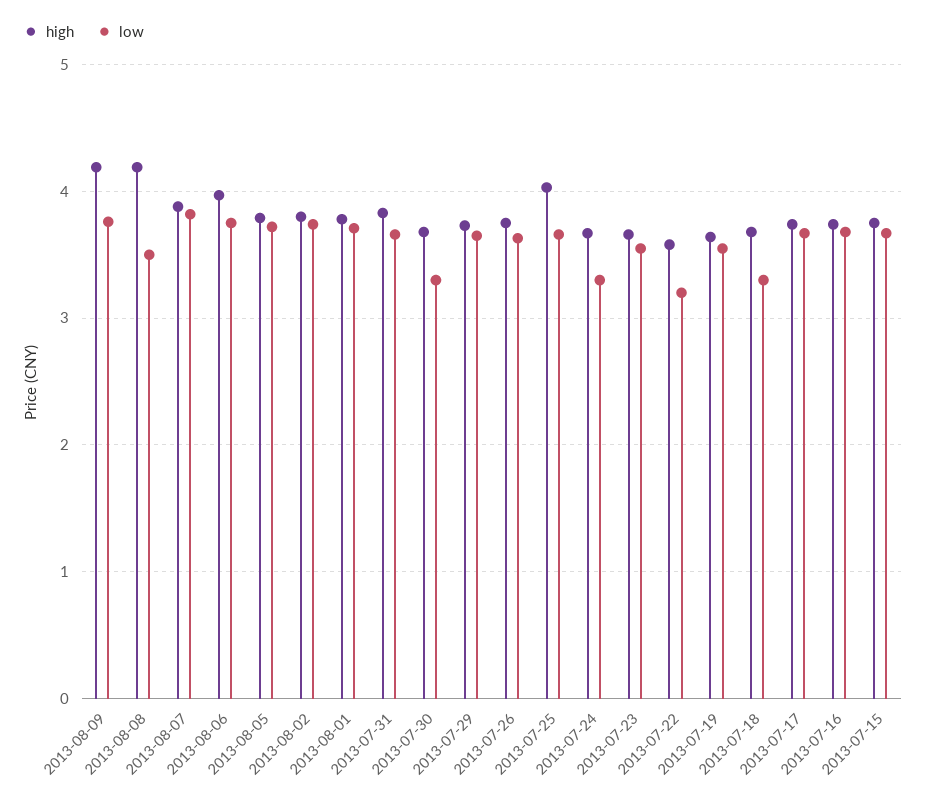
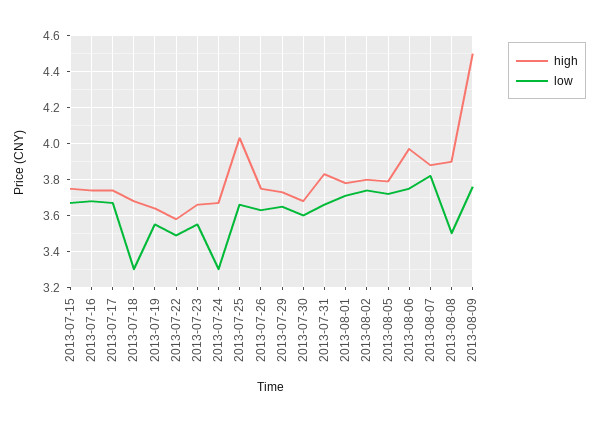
  {
    "high": {
-     "2013-08-09": 4.2,
+     "2013-08-09": 4.5,
-     "2013-08-08": 4.2,
+     "2013-08-08": 3.9,
      "2013-08-07": 3.9,
      "2013-08-06": 3.95,
      "2013-08-05": 3.8,
      "2013-08-02": 3.8,
      "2013-08-01": 3.8,
      "2013-07-31": 3.85,
      "2013-07-30": 3.7,
      "2013-07-29": 3.75,
      "2013-07-26": 3.75,
      "2013-07-25": 4.05,
      "2013-07-24": 3.65,
      "2013-07-23": 3.65,
      "2013-07-22": 3.6,
      "2013-07-19": 3.65,
      "2013-07-18": 3.7,
      "2013-07-17": 3.75,
      "2013-07-16": 3.75,
      "2013-07-15": 3.75
    },
    "low": {
      "2013-08-09": 3.75,
      "2013-08-08": 3.5,
      "2013-08-07": 3.8,
      "2013-08-06": 3.75,
      "2013-08-05": 3.7,
      "2013-08-02": 3.75,
      "2013-08-01": 3.7,
      "2013-07-31": 3.65,
-     "2013-07-30": 3.3,
+     "2013-07-30": 3.6,
      "2013-07-29": 3.65,
      "2013-07-26": 3.65,
      "2013-07-25": 3.65,
      "2013-07-24": 3.3,
      "2013-07-23": 3.55,
-     "2013-07-22": 3.2,
+     "2013-07-22": 3.5,
      "2013-07-19": 3.55,
      "2013-07-18": 3.3,
      "2013-07-17": 3.65,
      "2013-07-16": 3.7,
      "2013-07-15": 3.65
    }
  }

